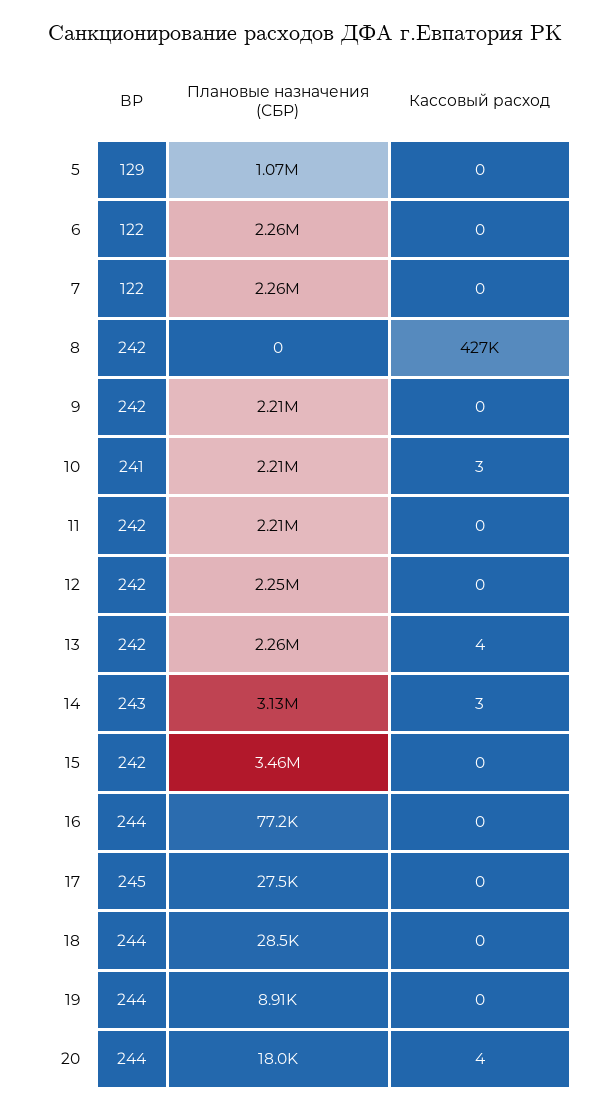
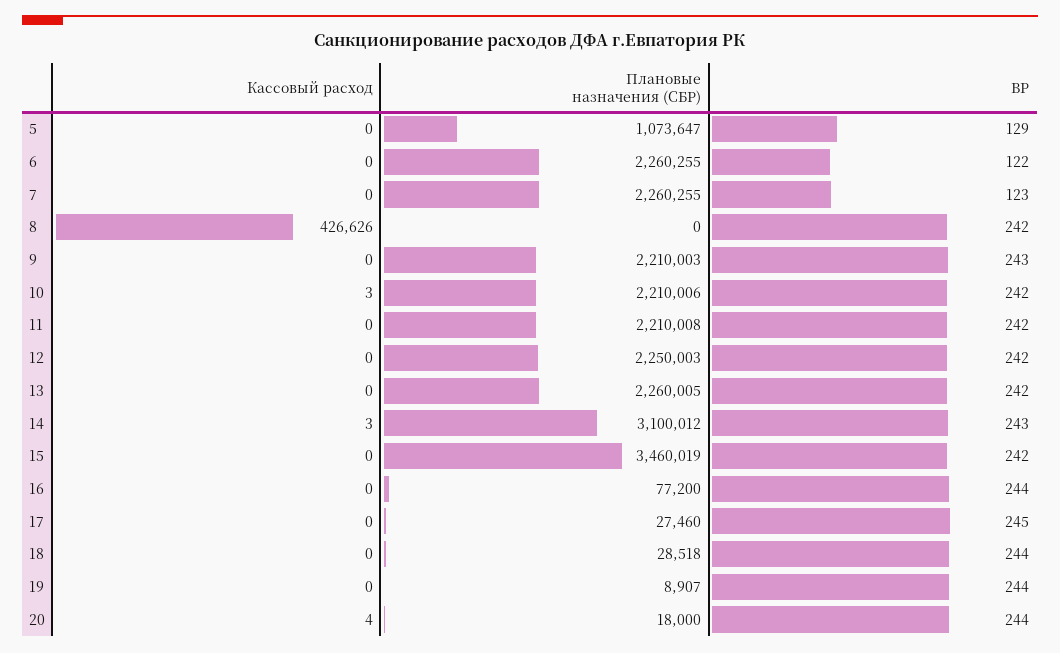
  {
    "ВР": {
      "5": 129,
      "6": 122,
-     "7": 122,
+     "7": 123,
      "8": 242,
-     "9": 242,
+     "9": 243,
-     "10": 241,
+     "10": 242,
      "11": 242,
      "12": 242,
      "13": 242,
      "14": 243,
      "15": 242,
      "16": 244,
      "17": 245,
      "18": 244,
      "19": 244,
      "20": 244
    },
    "Плановые назначения (СБР)": {
      "5": 1073647,
      "6": 2260255,
      "7": 2260255,
      "8": 0,
      "9": 2210003,
      "10": 2210006,
      "11": 2210008,
      "12": 2250003,
      "13": 2260005,
-     "14": 3130000,
+     "14": 3100012,
      "15": 3460019,
      "16": 77200,
      "17": 27460,
      "18": 28518,
      "19": 8907,
      "20": 18000
    },
    "Кассовый расход": {
      "5": 0,
      "6": 0,
      "7": 0,
      "8": 426626,
      "9": 0,
      "10": 3,
      "11": 0,
      "12": 0,
-     "13": 4,
+     "13": 0,
      "14": 3,
      "15": 0,
      "16": 0,
      "17": 0,
      "18": 0,
      "19": 0,
      "20": 4
    }
  }

